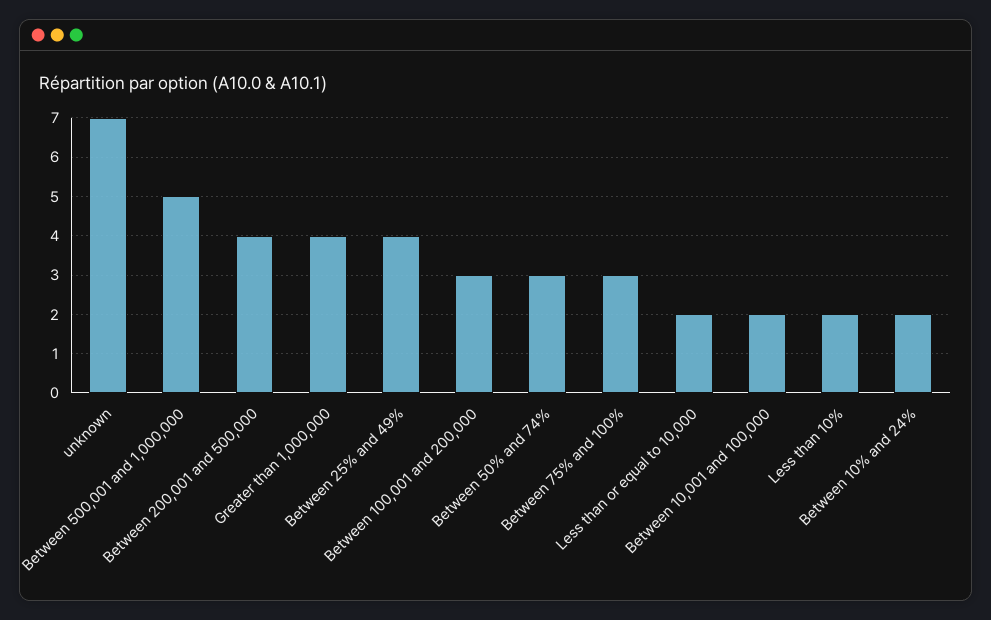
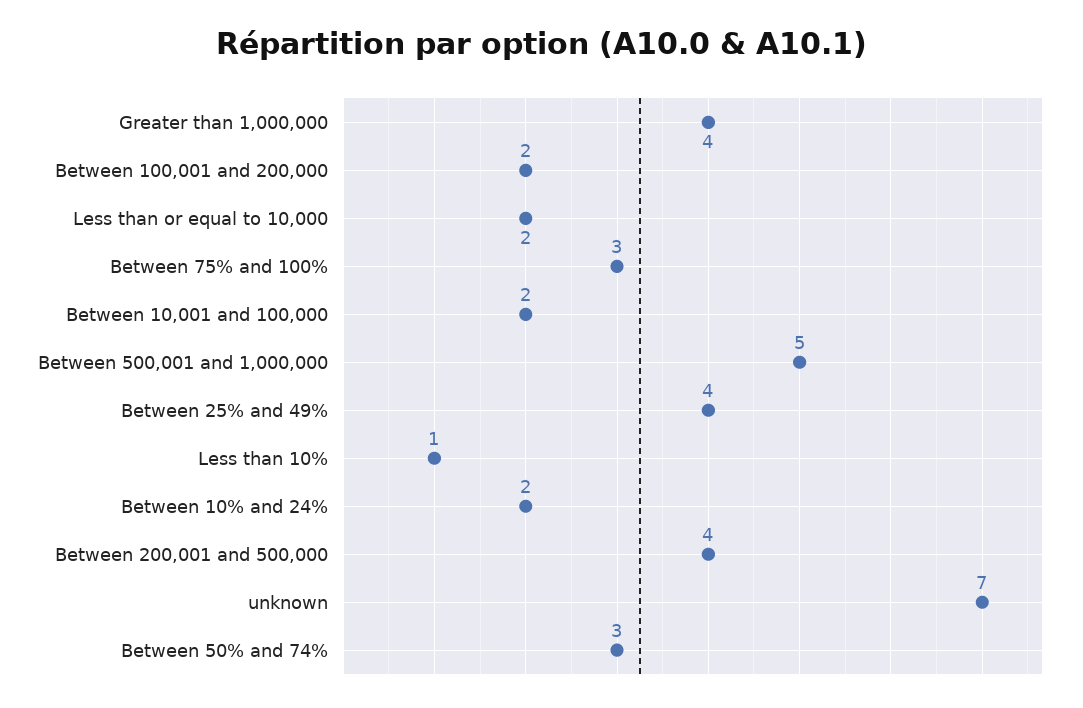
  {
    "unknown": 7,
    "Between 500,001 and 1,000,000": 5,
    "Between 200,001 and 500,000": 4,
    "Greater than 1,000,000": 4,
    "Between 25% and 49%": 4,
-   "Between 100,001 and 200,000": 3,
+   "Between 100,001 and 200,000": 2,
    "Between 50% and 74%": 3,
    "Between 75% and 100%": 3,
    "Less than or equal to 10,000": 2,
    "Between 10,001 and 100,000": 2,
-   "Less than 10%": 2,
+   "Less than 10%": 1,
    "Between 10% and 24%": 2
  }

